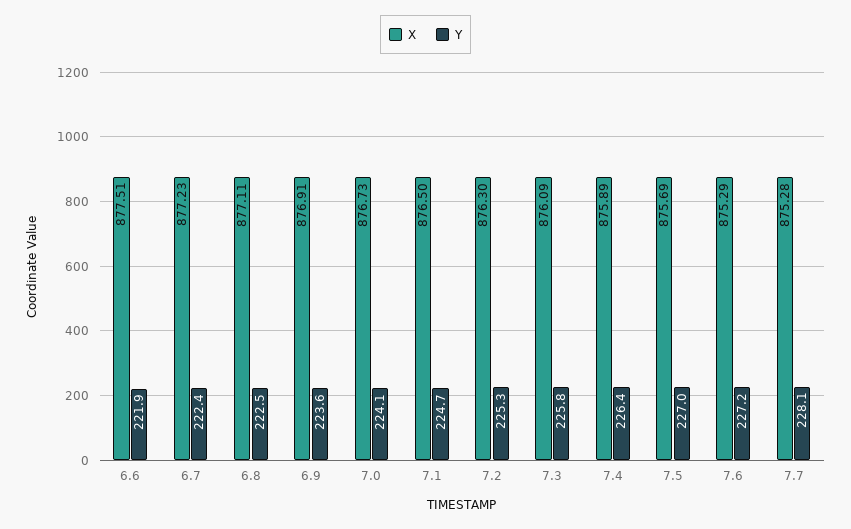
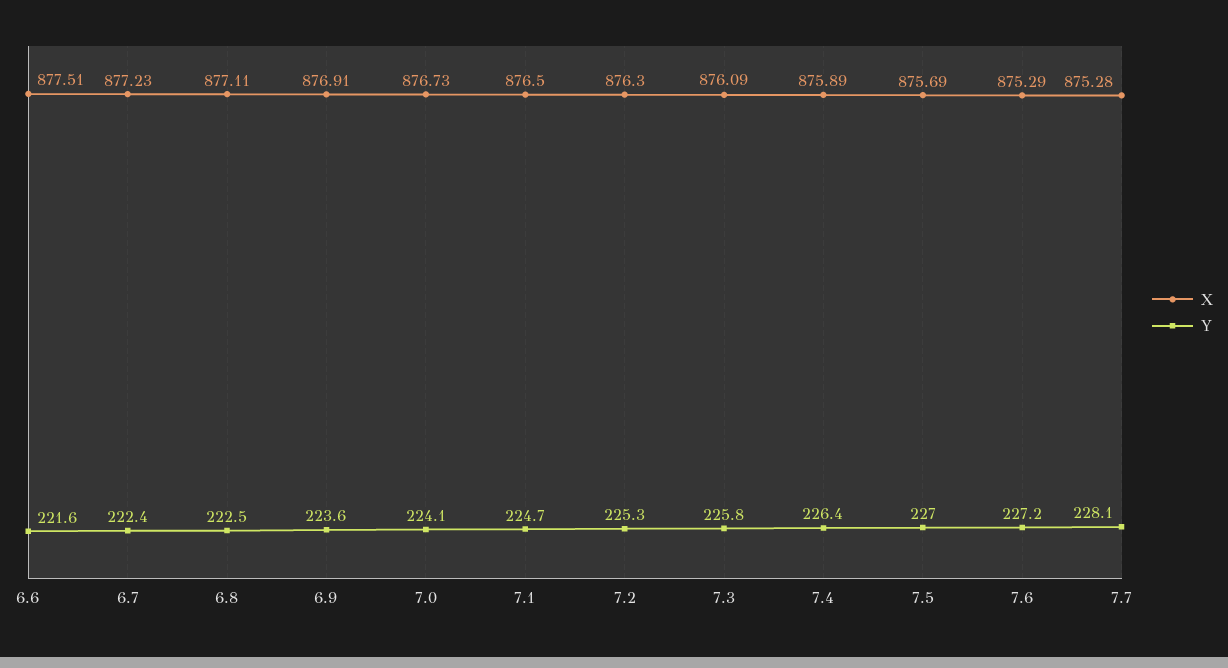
  {
    "X": {
      "6.6": 877.51,
      "6.7": 877.23,
      "6.8": 877.11,
      "6.9": 876.91,
      "7.0": 876.73,
      "7.1": 876.5,
      "7.2": 876.3,
      "7.3": 876.09,
      "7.4": 875.89,
      "7.5": 875.69,
      "7.6": 875.29,
      "7.7": 875.28
    },
    "Y": {
-     "6.6": 221.9,
+     "6.6": 221.6,
      "6.7": 222.4,
      "6.8": 222.5,
      "6.9": 223.6,
      "7.0": 224.1,
      "7.1": 224.7,
      "7.2": 225.3,
      "7.3": 225.8,
      "7.4": 226.4,
      "7.5": 227,
      "7.6": 227.2,
      "7.7": 228.1
    }
  }

